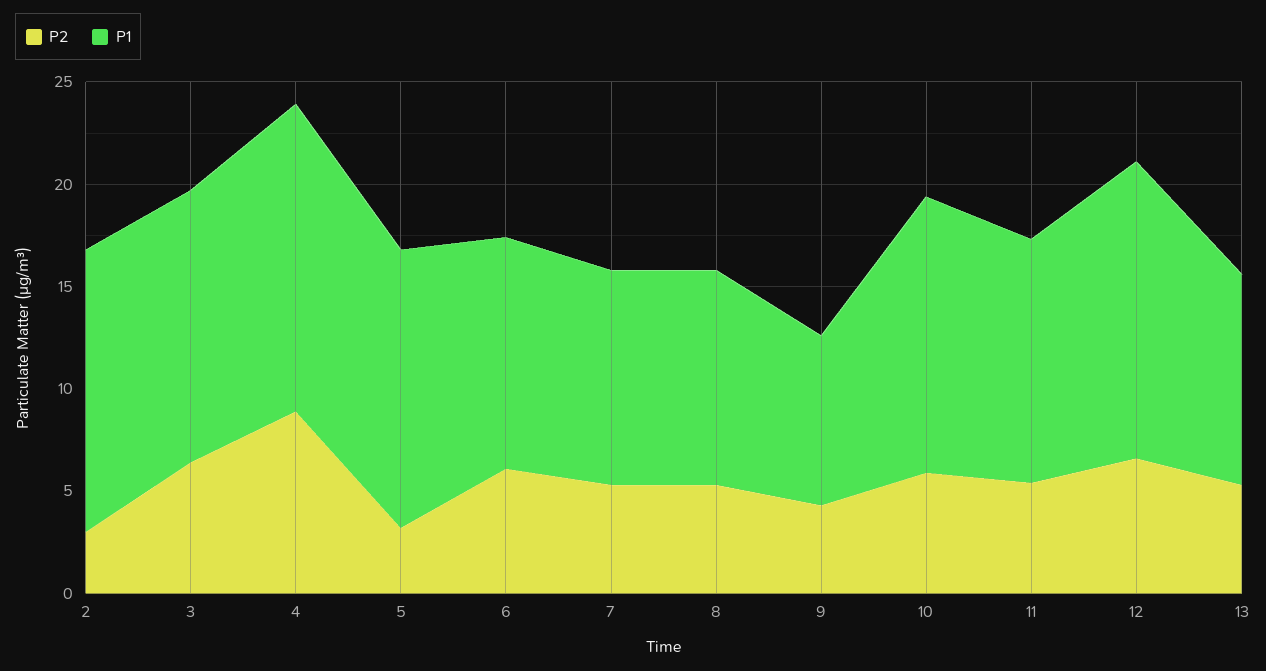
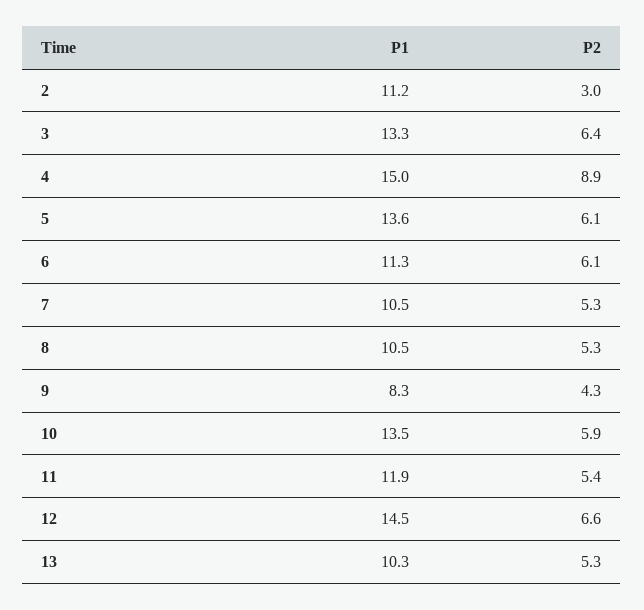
  {
    "P2": {
      "2": 3,
      "3": 6.4,
      "4": 8.9,
-     "5": 3,
+     "5": 6.1,
      "6": 6.1,
      "7": 5.3,
      "8": 5.3,
      "9": 4.3,
      "10": 5.9,
      "11": 5.4,
      "12": 6.6,
      "13": 5.3
    },
    "P1": {
-     "2": 14,
+     "2": 11.2,
      "3": 13.3,
      "4": 15,
      "5": 13.6,
      "6": 11.3,
      "7": 10.5,
      "8": 10.5,
      "9": 8.3,
      "10": 13.5,
      "11": 11.9,
      "12": 14.5,
      "13": 10.3
    }
  }

